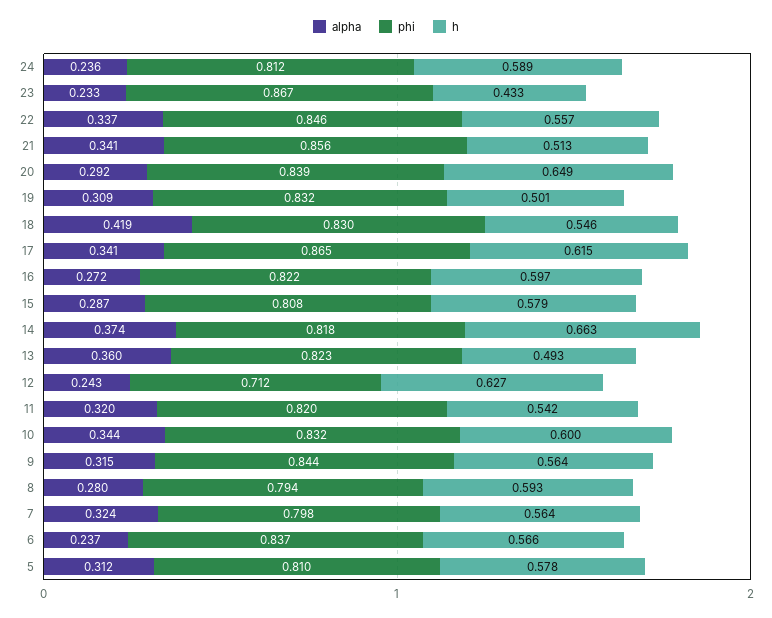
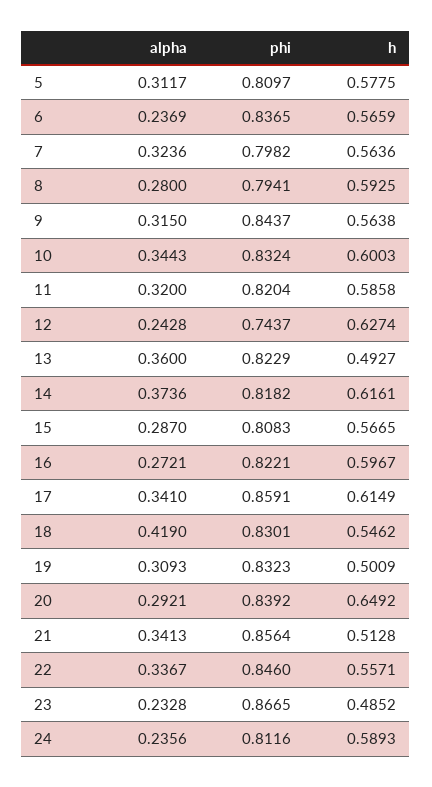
  {
    "alpha": {
      "24": 0.2356,
      "23": 0.2328,
      "22": 0.3367,
      "21": 0.3413,
      "20": 0.2921,
      "19": 0.3093,
      "18": 0.419,
      "17": 0.341,
      "16": 0.2721,
      "15": 0.287,
      "14": 0.3736,
      "13": 0.36,
      "12": 0.2428,
      "11": 0.32,
      "10": 0.3443,
      "9": 0.315,
      "8": 0.28,
      "7": 0.3236,
      "6": 0.2369,
      "5": 0.3117
    },
    "phi": {
      "24": 0.8116,
      "23": 0.8665,
      "22": 0.846,
      "21": 0.8564,
      "20": 0.8392,
      "19": 0.8323,
      "18": 0.8301,
-     "17": 0.865,
+     "17": 0.8591,
      "16": 0.8221,
      "15": 0.8083,
      "14": 0.8182,
      "13": 0.8229,
-     "12": 0.712,
+     "12": 0.7437,
      "11": 0.8204,
      "10": 0.8324,
      "9": 0.8437,
      "8": 0.7941,
      "7": 0.7982,
      "6": 0.8365,
      "5": 0.8097
    },
    "h": {
      "24": 0.5893,
-     "23": 0.433,
+     "23": 0.4852,
      "22": 0.5571,
      "21": 0.5128,
      "20": 0.6492,
      "19": 0.5009,
      "18": 0.5462,
      "17": 0.6149,
      "16": 0.5967,
-     "15": 0.579,
+     "15": 0.5665,
-     "14": 0.663,
+     "14": 0.6161,
      "13": 0.4927,
      "12": 0.6274,
-     "11": 0.542,
+     "11": 0.5858,
      "10": 0.6003,
      "9": 0.5638,
      "8": 0.5925,
      "7": 0.5636,
      "6": 0.5659,
      "5": 0.5775
    }
  }

